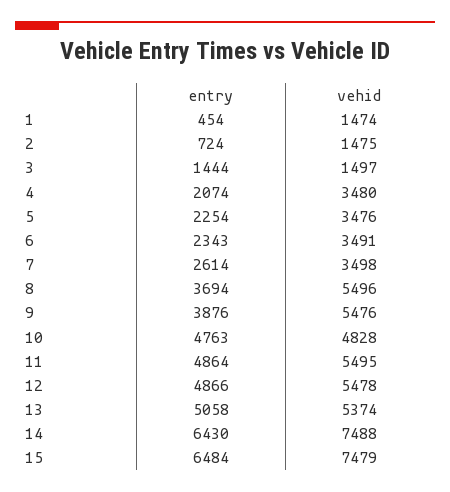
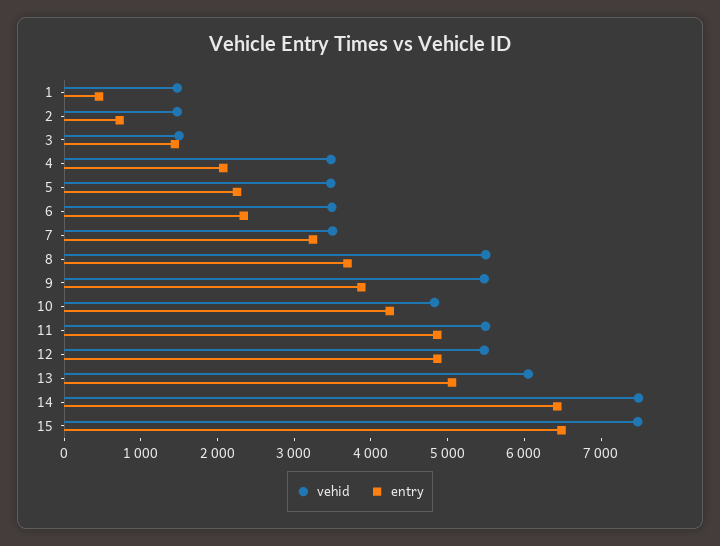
  {
    "entry": {
      "1": 454,
      "2": 724,
      "3": 1444,
      "4": 2074,
      "5": 2254,
      "6": 2343,
-     "7": 2614,
+     "7": 3200,
      "8": 3694,
      "9": 3876,
-     "10": 4763,
+     "10": 4200,
      "11": 4864,
      "12": 4866,
      "13": 5058,
      "14": 6430,
      "15": 6484
    },
    "vehid": {
      "1": 1474,
      "2": 1475,
      "3": 1497,
      "4": 3480,
      "5": 3476,
      "6": 3491,
      "7": 3498,
      "8": 5496,
      "9": 5476,
      "10": 4828,
      "11": 5495,
      "12": 5478,
-     "13": 5374,
+     "13": 6000,
      "14": 7488,
      "15": 7479
    }
  }

